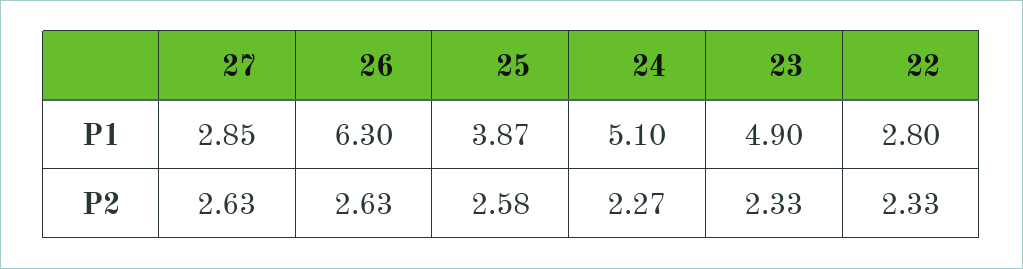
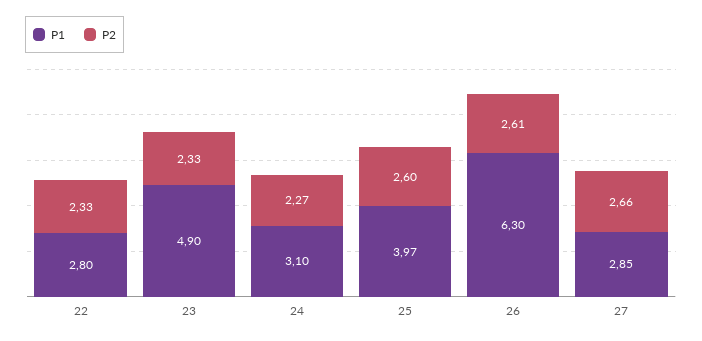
  {
    "P1": {
      "27": 2.85,
      "26": 6.3,
-     "25": 3.87,
+     "25": 3.97,
-     "24": 5.1,
+     "24": 3.1,
      "23": 4.9,
      "22": 2.8
    },
    "P2": {
-     "27": 2.63,
+     "27": 2.66,
-     "26": 2.63,
+     "26": 2.61,
-     "25": 2.58,
+     "25": 2.6,
      "24": 2.27,
      "23": 2.33,
      "22": 2.33
    }
  }

